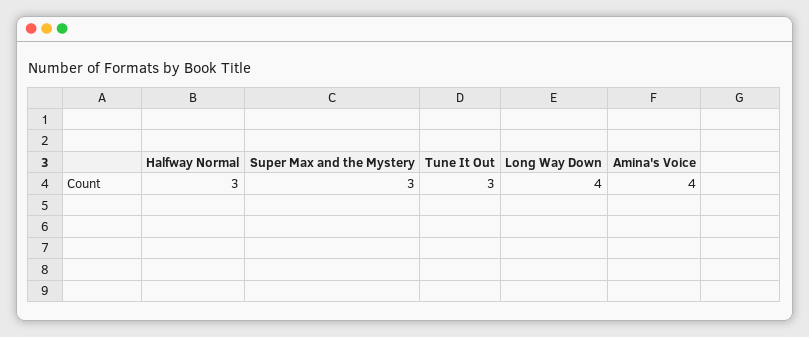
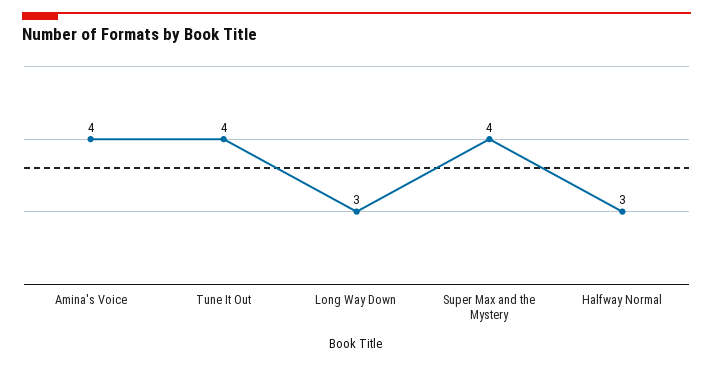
  {
    "Halfway Normal": 3,
-   "Super Max and the Mystery": 3,
+   "Super Max and the Mystery": 4,
-   "Tune It Out": 3,
+   "Tune It Out": 4,
-   "Long Way Down": 4,
+   "Long Way Down": 3,
    "Amina's Voice": 4
  }

